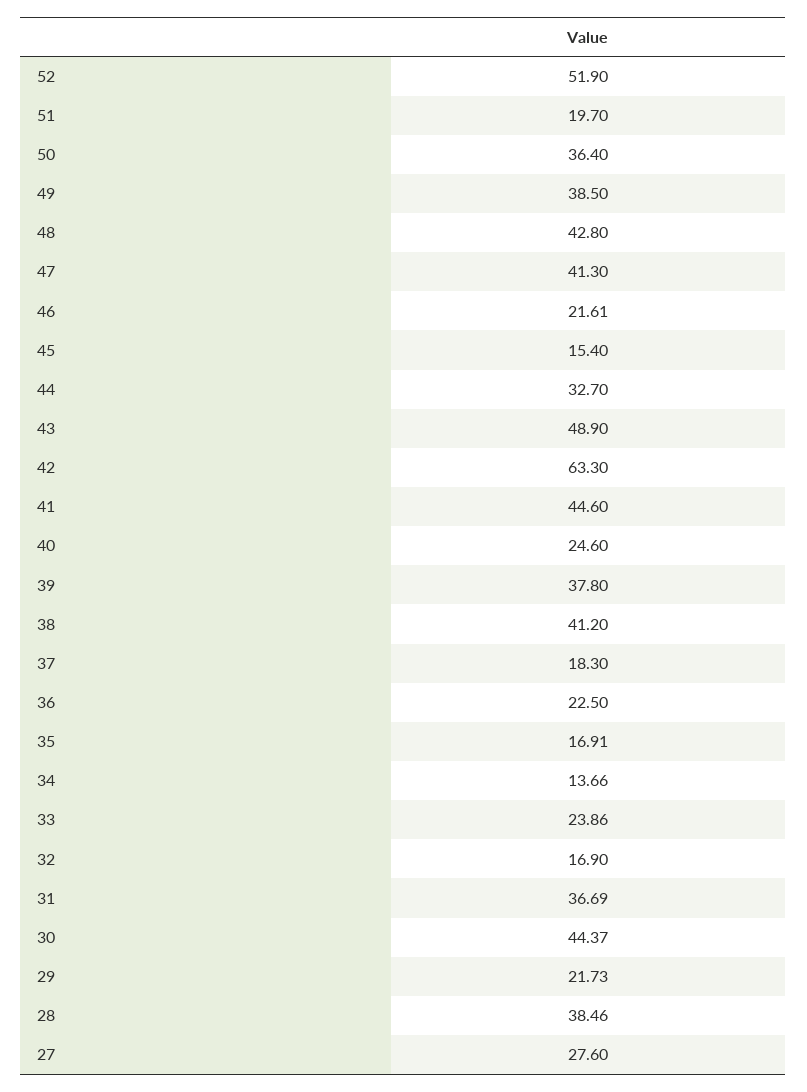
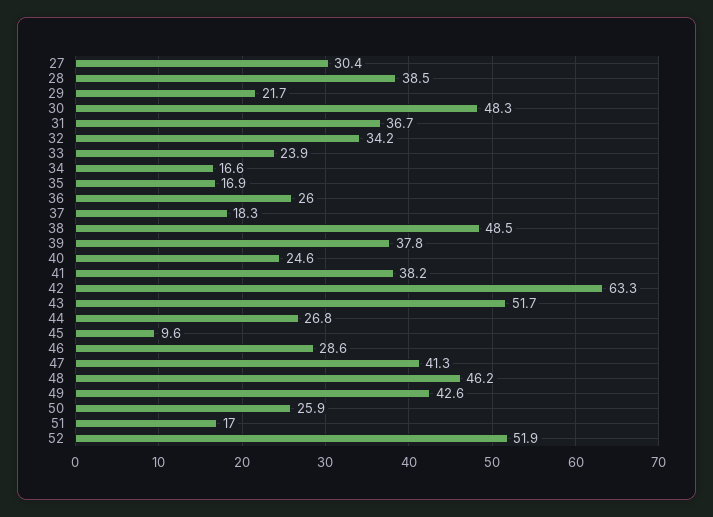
  {
    "52": 51.9,
-   "51": 19.7,
+   "51": 17,
-   "50": 36.4,
+   "50": 25.9,
-   "49": 38.5,
+   "49": 42.6,
-   "48": 42.8,
+   "48": 46.2,
    "47": 41.3,
-   "46": 21.61,
+   "46": 28.6,
-   "45": 15.4,
+   "45": 9.6,
-   "44": 32.7,
+   "44": 26.8,
-   "43": 48.9,
+   "43": 51.7,
    "42": 63.3,
-   "41": 44.6,
+   "41": 38.2,
    "40": 24.6,
    "39": 37.8,
-   "38": 41.2,
+   "38": 48.5,
    "37": 18.3,
-   "36": 22.5,
+   "36": 26,
    "35": 16.91,
-   "34": 13.66,
+   "34": 16.6,
    "33": 23.86,
-   "32": 16.9,
+   "32": 34.2,
    "31": 36.69,
-   "30": 44.37,
+   "30": 48.3,
    "29": 21.73,
    "28": 38.46,
-   "27": 27.6
+   "27": 30.4
  }

